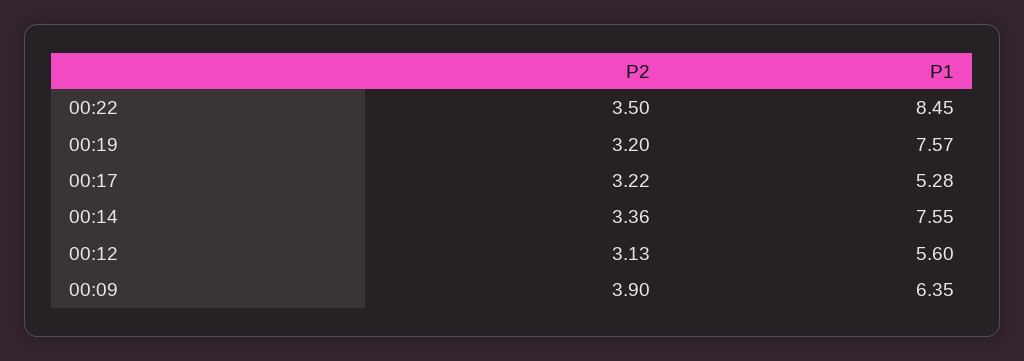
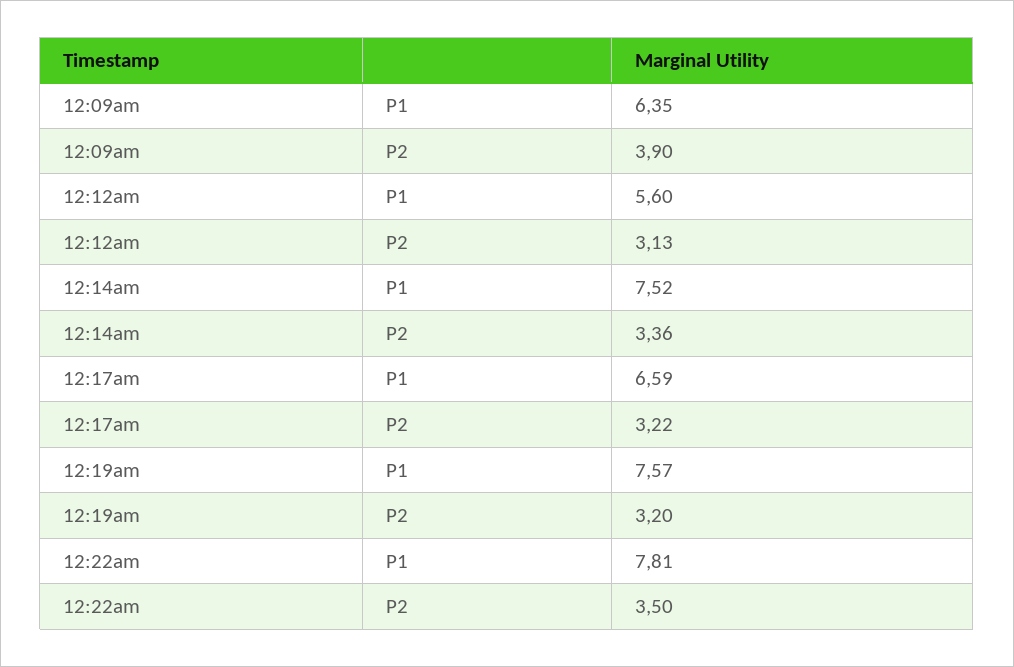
  {
    "P2": {
      "00:22": 3.5,
      "00:19": 3.2,
      "00:17": 3.22,
      "00:14": 3.36,
      "00:12": 3.13,
      "00:09": 3.9
    },
    "P1": {
-     "00:22": 8.45,
+     "00:22": 7.81,
      "00:19": 7.57,
-     "00:17": 5.28,
+     "00:17": 6.59,
-     "00:14": 7.55,
+     "00:14": 7.52,
      "00:12": 5.6,
      "00:09": 6.35
    }
  }

